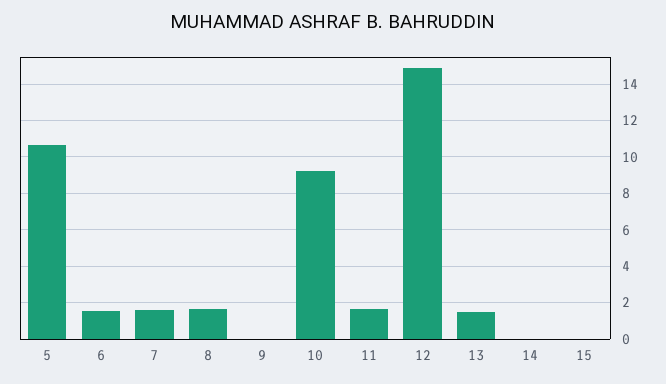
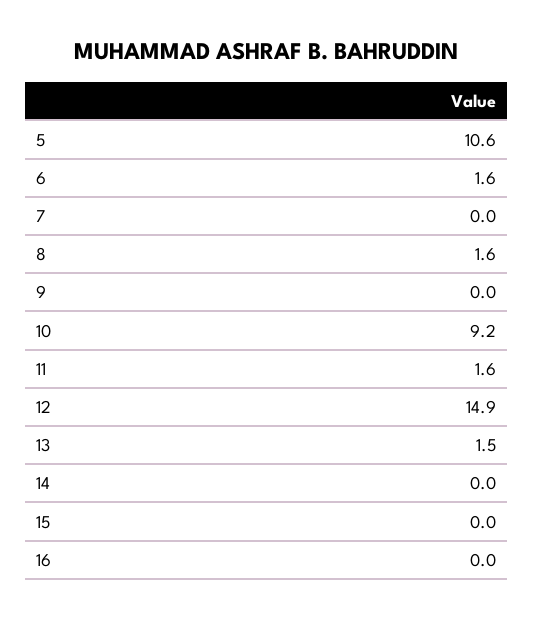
  {
    "5": 10.6,
    "6": 1.6,
-   "7": 1.5,
+   "7": 0,
    "8": 1.6,
    "9": 0,
    "10": 9.2,
    "11": 1.6,
    "12": 14.9,
    "13": 1.5,
    "14": 0,
-   "15": 0
+   "15": 0,
+   "16": 0
  }

